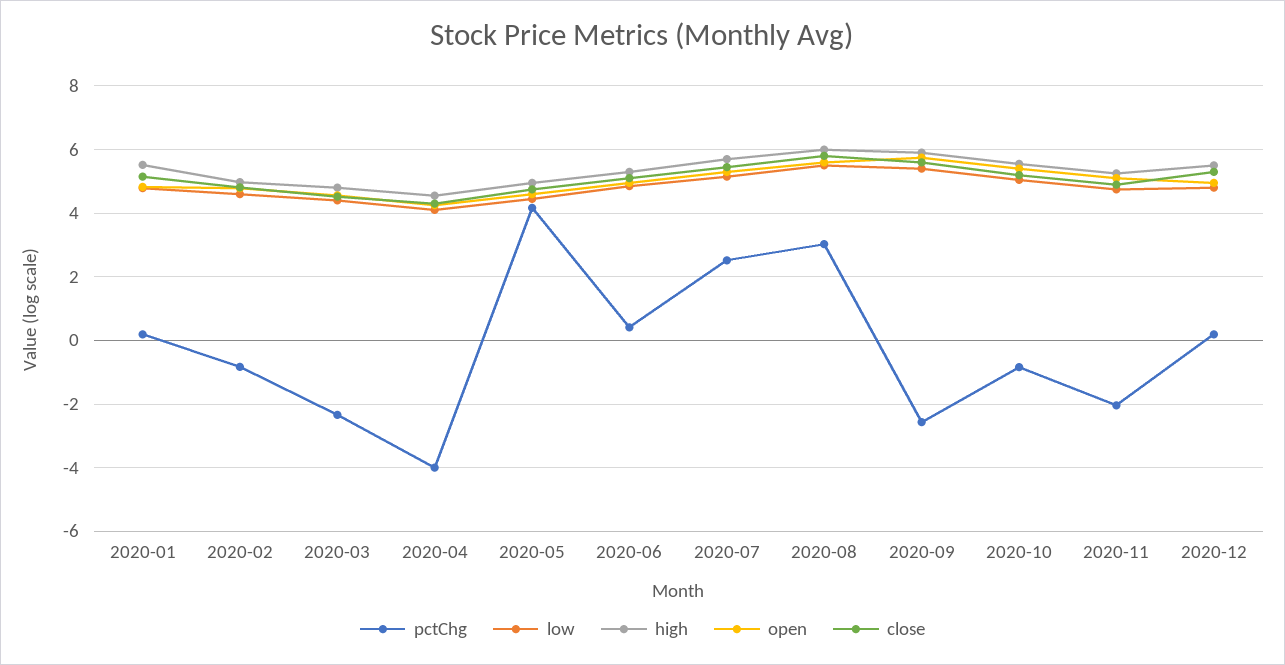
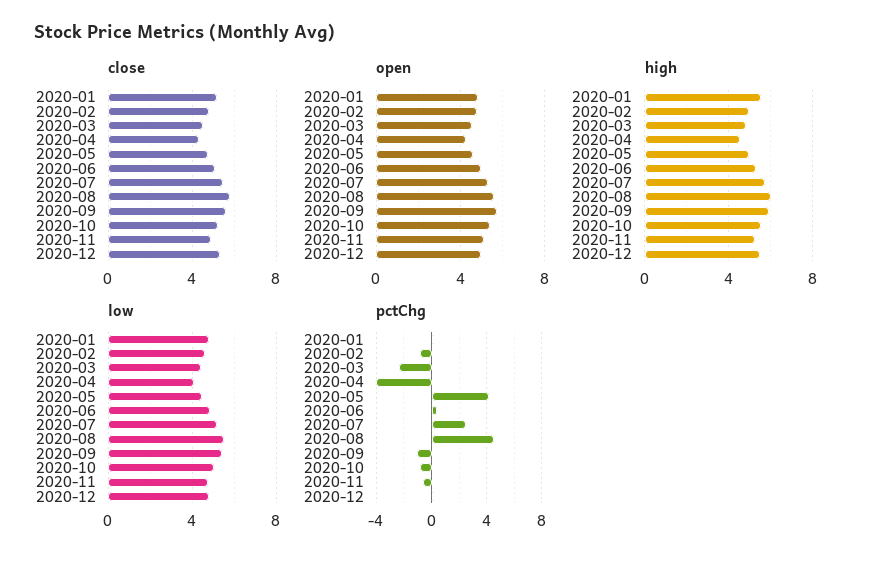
  {
    "pctChg": {
      "2020-01": 0.2,
      "2020-02": -0.8,
      "2020-03": -2.4,
      "2020-04": -4,
      "2020-05": 4.2,
      "2020-06": 0.4,
      "2020-07": 2.6,
-     "2020-08": 3,
+     "2020-08": 4.5,
-     "2020-09": -2.6,
+     "2020-09": -1,
      "2020-10": -0.8,
-     "2020-11": -2,
+     "2020-11": -0.5,
      "2020-12": 0.2
    },
    "low": {
      "2020-01": 4.8,
      "2020-02": 4.6,
      "2020-03": 4.4,
      "2020-04": 4.2,
      "2020-05": 4.4,
      "2020-06": 4.8,
      "2020-07": 5.2,
      "2020-08": 5.6,
      "2020-09": 5.4,
      "2020-10": 5,
      "2020-11": 4.8,
      "2020-12": 4.8
    },
    "high": {
      "2020-01": 5.6,
      "2020-02": 5,
      "2020-03": 4.8,
      "2020-04": 4.6,
      "2020-05": 5,
      "2020-06": 5.4,
      "2020-07": 5.8,
      "2020-08": 6,
      "2020-09": 6,
      "2020-10": 5.6,
      "2020-11": 5.2,
      "2020-12": 5.6
    },
    "open": {
      "2020-01": 4.8,
      "2020-02": 4.8,
      "2020-03": 4.6,
      "2020-04": 4.2,
      "2020-05": 4.6,
      "2020-06": 5,
      "2020-07": 5.4,
      "2020-08": 5.6,
      "2020-09": 5.8,
      "2020-10": 5.4,
      "2020-11": 5.2,
      "2020-12": 5
    },
    "close": {
      "2020-01": 5.2,
      "2020-02": 4.8,
      "2020-03": 4.6,
      "2020-04": 4.4,
      "2020-05": 4.8,
      "2020-06": 5.2,
      "2020-07": 5.4,
      "2020-08": 5.8,
      "2020-09": 5.6,
      "2020-10": 5.2,
      "2020-11": 5,
      "2020-12": 5.4
    }
  }

